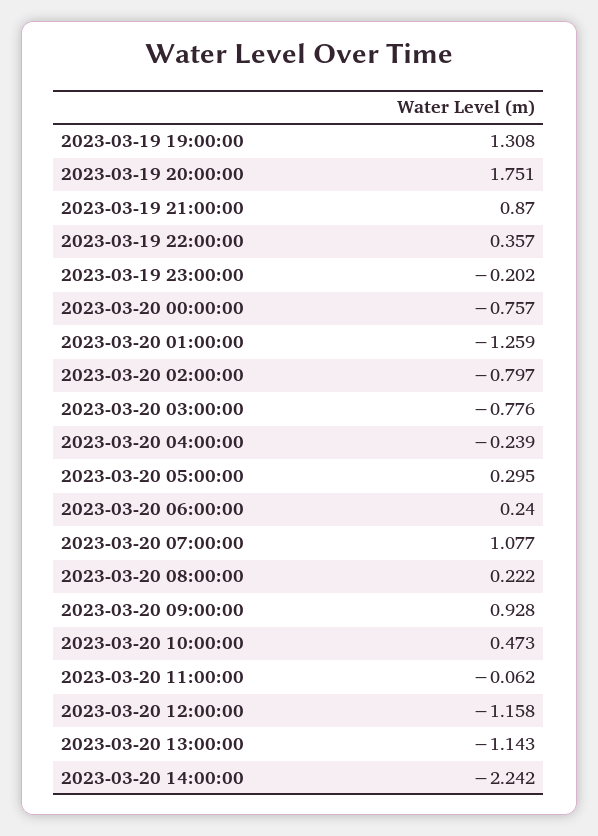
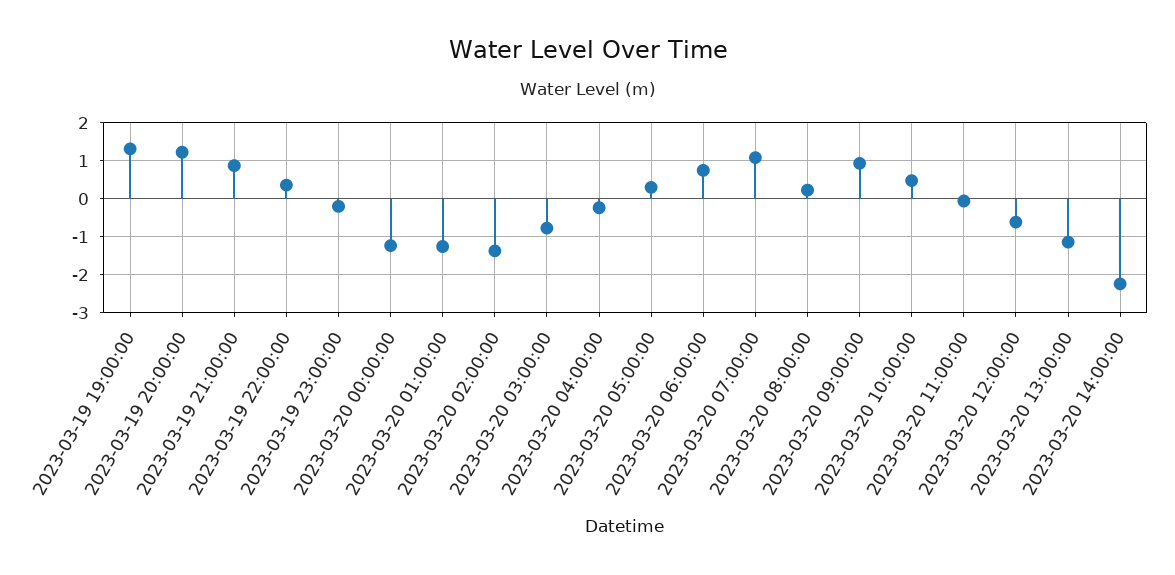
  {
    "2023-03-19 19:00:00": 1.308,
-   "2023-03-19 20:00:00": 1.751,
+   "2023-03-19 20:00:00": 1.2,
    "2023-03-19 21:00:00": 0.87,
    "2023-03-19 22:00:00": 0.357,
    "2023-03-19 23:00:00": -0.202,
-   "2023-03-20 00:00:00": -0.757,
+   "2023-03-20 00:00:00": -1.2,
    "2023-03-20 01:00:00": -1.259,
-   "2023-03-20 02:00:00": -0.797,
+   "2023-03-20 02:00:00": -1.4,
    "2023-03-20 03:00:00": -0.776,
    "2023-03-20 04:00:00": -0.239,
    "2023-03-20 05:00:00": 0.295,
-   "2023-03-20 06:00:00": 0.24,
+   "2023-03-20 06:00:00": 0.8,
    "2023-03-20 07:00:00": 1.077,
    "2023-03-20 08:00:00": 0.222,
    "2023-03-20 09:00:00": 0.928,
    "2023-03-20 10:00:00": 0.473,
    "2023-03-20 11:00:00": -0.062,
-   "2023-03-20 12:00:00": -1.158,
+   "2023-03-20 12:00:00": -0.6,
    "2023-03-20 13:00:00": -1.143,
    "2023-03-20 14:00:00": -2.242
  }

